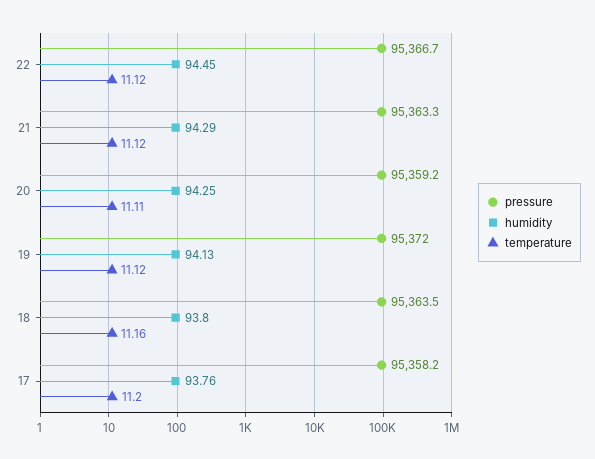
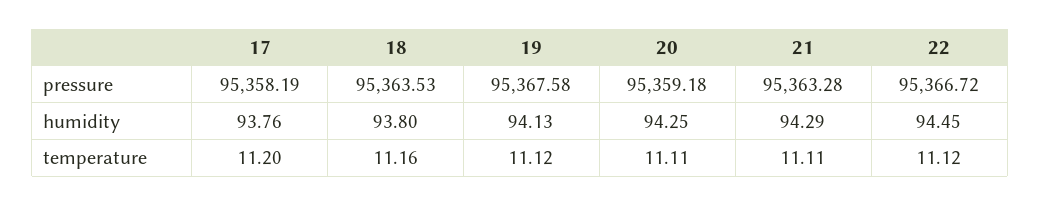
  {
    "pressure": {
      "22": 95366.72,
      "21": 95363.28,
      "20": 95359.18,
-     "19": 95372,
+     "19": 95367.58,
      "18": 95363.53,
      "17": 95358.19
    },
    "humidity": {
      "22": 94.45,
      "21": 94.29,
      "20": 94.25,
      "19": 94.13,
      "18": 93.8,
      "17": 93.76
    },
    "temperature": {
      "22": 11.12,
-     "21": 11.12,
+     "21": 11.11,
      "20": 11.11,
      "19": 11.12,
      "18": 11.16,
      "17": 11.2
    }
  }

